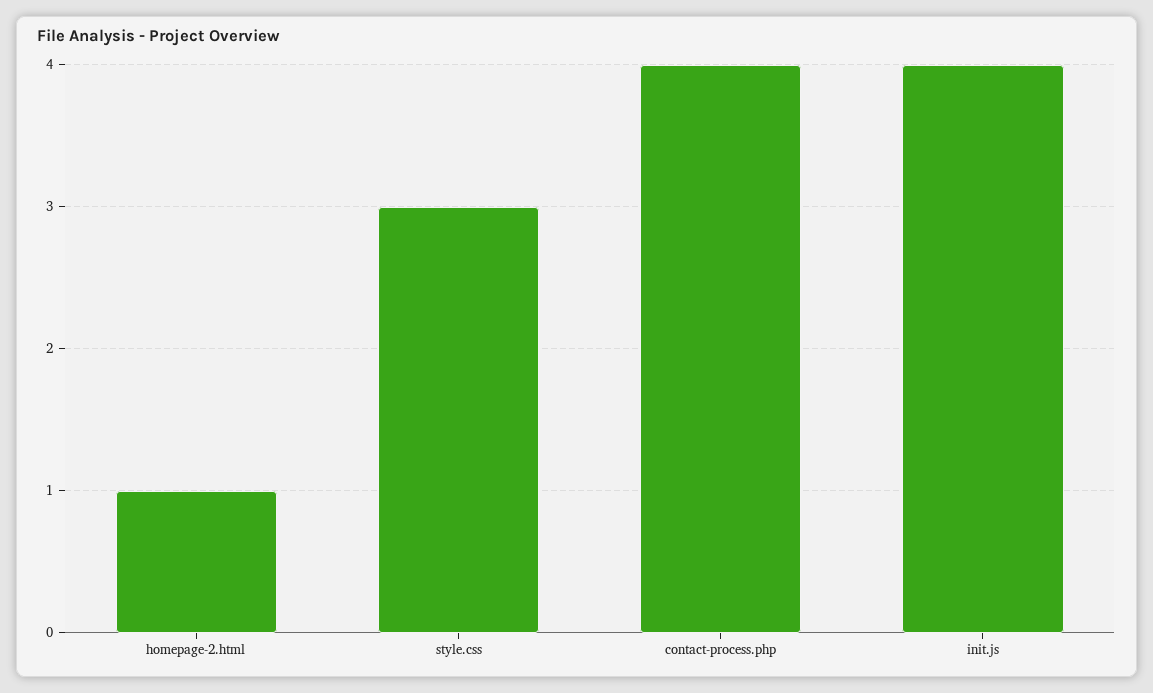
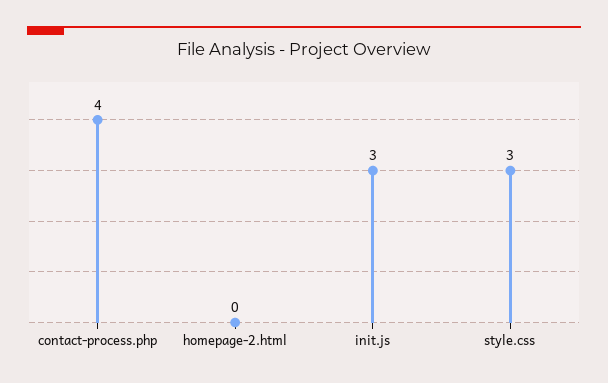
  {
-   "homepage-2.html": 1,
+   "homepage-2.html": 0,
    "style.css": 3,
    "contact-process.php": 4,
-   "init.js": 4
+   "init.js": 3
  }

